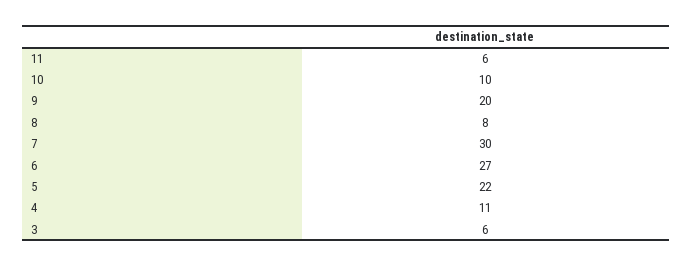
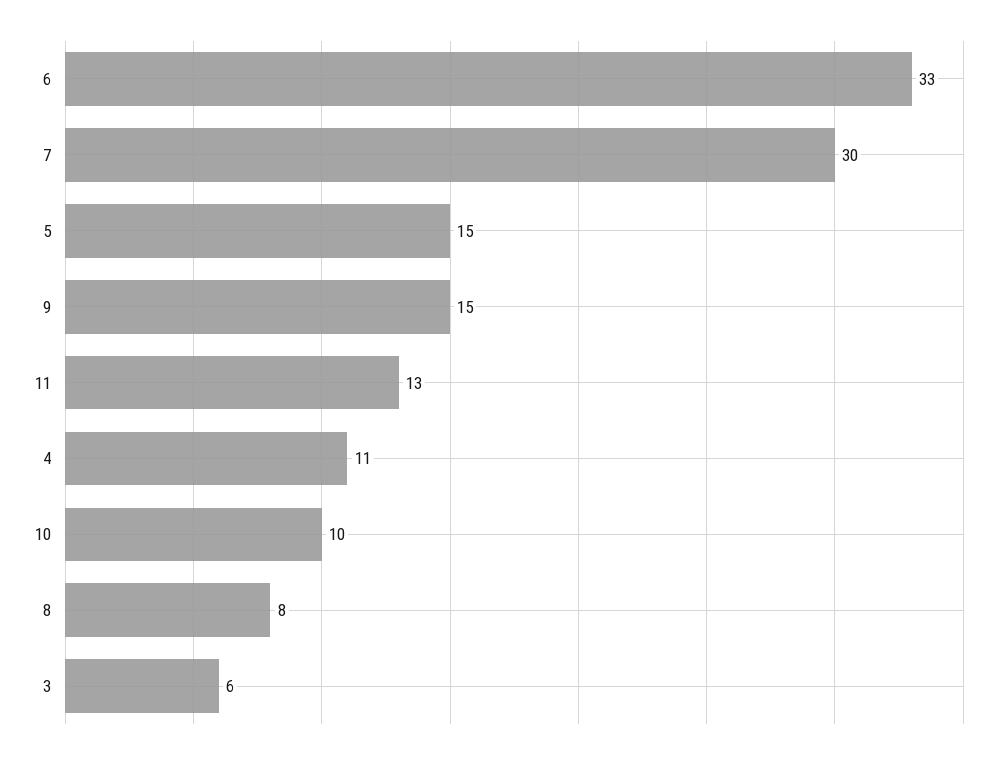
  {
-   "11": 6,
+   "11": 13,
    "10": 10,
-   "9": 20,
+   "9": 15,
    "8": 8,
    "7": 30,
-   "6": 27,
+   "6": 33,
-   "5": 22,
+   "5": 15,
    "4": 11,
    "3": 6
  }

